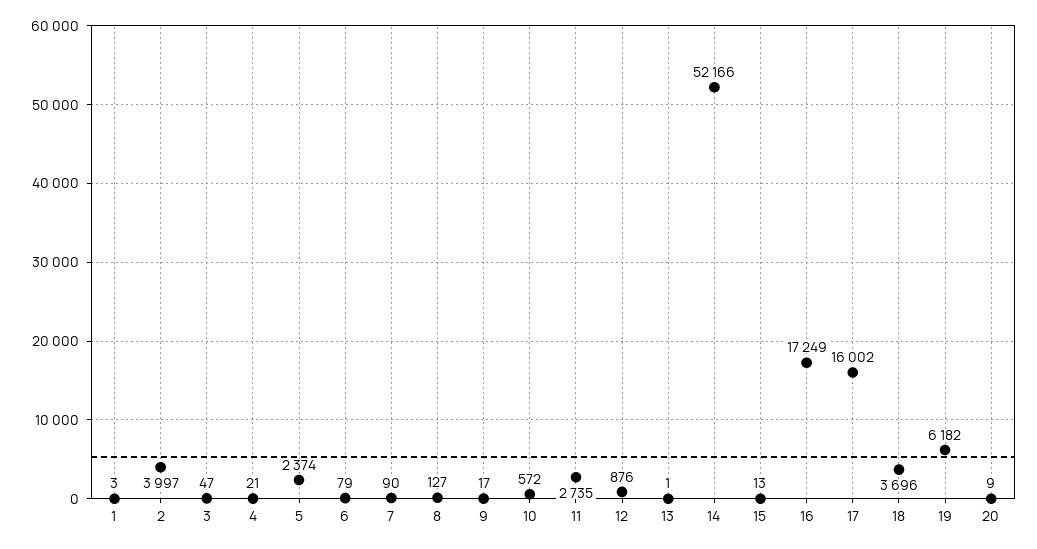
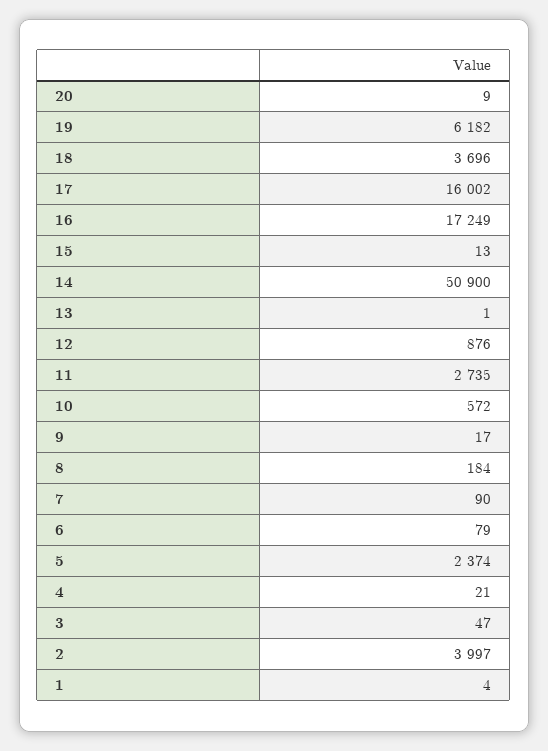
  {
-   "1": 3,
+   "1": 4,
    "2": 3997,
    "3": 47,
    "4": 21,
    "5": 2374,
    "6": 79,
    "7": 90,
-   "8": 127,
+   "8": 184,
    "9": 17,
    "10": 572,
    "11": 2735,
    "12": 876,
    "13": 1,
-   "14": 52166,
+   "14": 50900,
    "15": 13,
    "16": 17249,
    "17": 16002,
    "18": 3696,
    "19": 6182,
    "20": 9
  }

